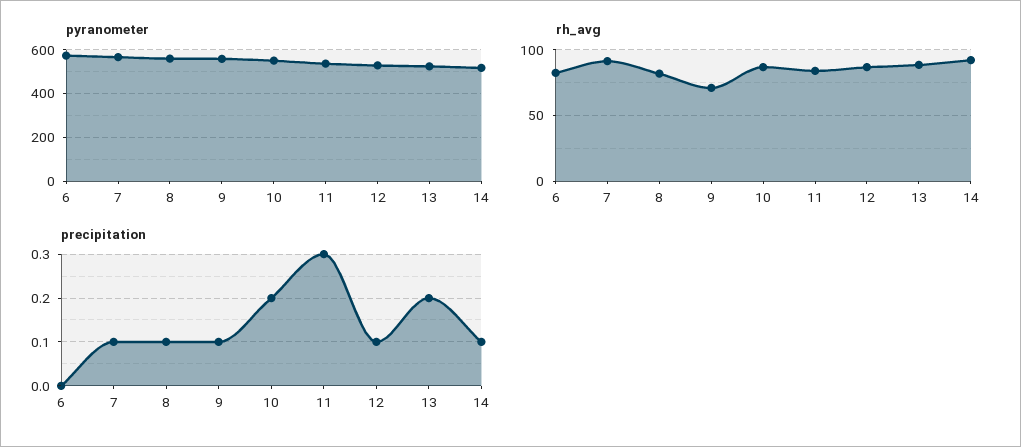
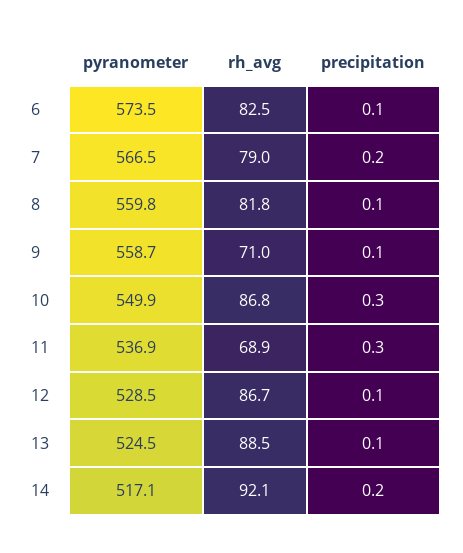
  {
    "pyranometer": {
      "6": 573.5,
      "7": 566.5,
      "8": 559.8,
      "9": 558.7,
      "10": 549.9,
      "11": 536.9,
      "12": 528.5,
      "13": 524.5,
      "14": 517.1
    },
    "rh_avg": {
      "6": 82.5,
-     "7": 90,
+     "7": 79,
      "8": 81.8,
      "9": 71,
      "10": 86.8,
-     "11": 85,
+     "11": 68.9,
      "12": 86.7,
      "13": 88.5,
      "14": 92.1
    },
    "precipitation": {
-     "6": 0,
+     "6": 0.1,
-     "7": 0.1,
+     "7": 0.2,
      "8": 0.1,
      "9": 0.1,
-     "10": 0.2,
+     "10": 0.3,
      "11": 0.3,
      "12": 0.1,
-     "13": 0.2,
+     "13": 0.1,
-     "14": 0.1
+     "14": 0.2
    }
  }

